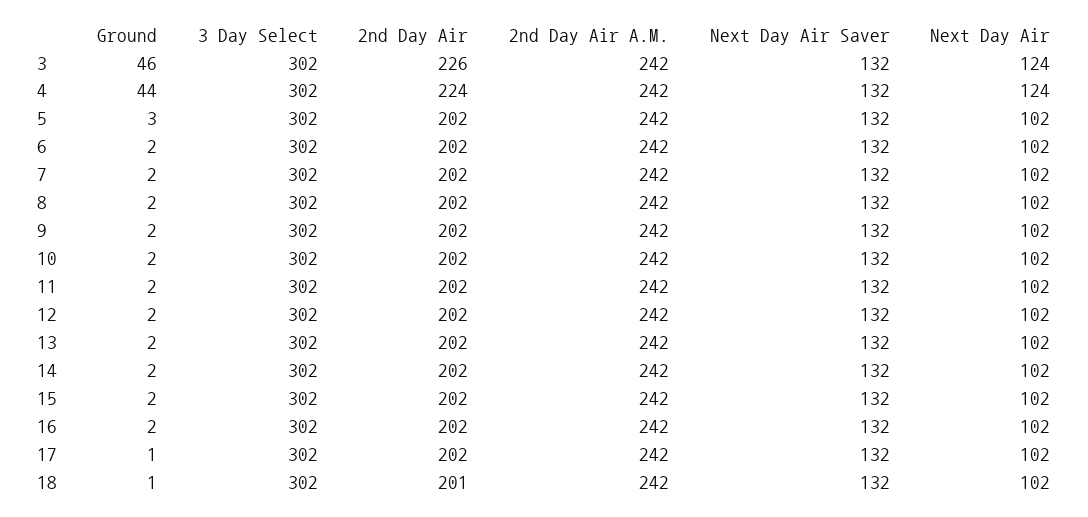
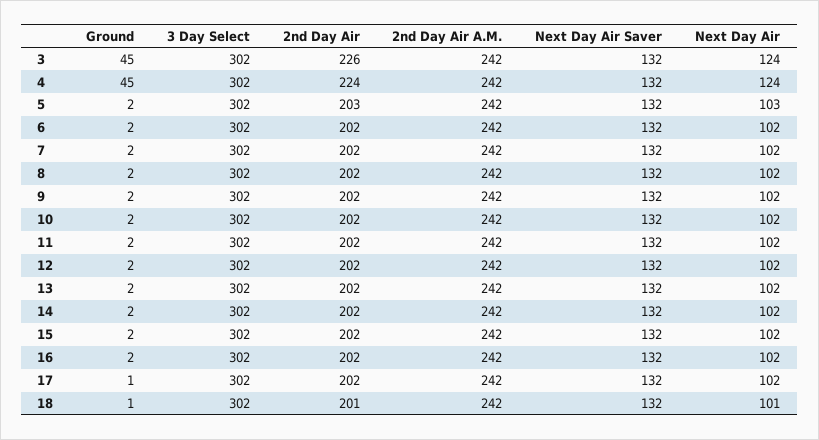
  {
    "Ground": {
-     "3": 46,
+     "3": 45,
-     "4": 44,
+     "4": 45,
-     "5": 3,
+     "5": 2,
      "6": 2,
      "7": 2,
      "8": 2,
      "9": 2,
      "10": 2,
      "11": 2,
      "12": 2,
      "13": 2,
      "14": 2,
      "15": 2,
      "16": 2,
      "17": 1,
      "18": 1
    },
    "3 Day Select": {
      "3": 302,
      "4": 302,
      "5": 302,
      "6": 302,
      "7": 302,
      "8": 302,
      "9": 302,
      "10": 302,
      "11": 302,
      "12": 302,
      "13": 302,
      "14": 302,
      "15": 302,
      "16": 302,
      "17": 302,
      "18": 302
    },
    "2nd Day Air": {
      "3": 226,
      "4": 224,
-     "5": 202,
+     "5": 203,
      "6": 202,
      "7": 202,
      "8": 202,
      "9": 202,
      "10": 202,
      "11": 202,
      "12": 202,
      "13": 202,
      "14": 202,
      "15": 202,
      "16": 202,
      "17": 202,
      "18": 201
    },
    "2nd Day Air A.M.": {
      "3": 242,
      "4": 242,
      "5": 242,
      "6": 242,
      "7": 242,
      "8": 242,
      "9": 242,
      "10": 242,
      "11": 242,
      "12": 242,
      "13": 242,
      "14": 242,
      "15": 242,
      "16": 242,
      "17": 242,
      "18": 242
    },
    "Next Day Air Saver": {
      "3": 132,
      "4": 132,
      "5": 132,
      "6": 132,
      "7": 132,
      "8": 132,
      "9": 132,
      "10": 132,
      "11": 132,
      "12": 132,
      "13": 132,
      "14": 132,
      "15": 132,
      "16": 132,
      "17": 132,
      "18": 132
    },
    "Next Day Air": {
      "3": 124,
      "4": 124,
-     "5": 102,
+     "5": 103,
      "6": 102,
      "7": 102,
      "8": 102,
      "9": 102,
      "10": 102,
      "11": 102,
      "12": 102,
      "13": 102,
      "14": 102,
      "15": 102,
      "16": 102,
      "17": 102,
-     "18": 102
+     "18": 101
    }
  }

